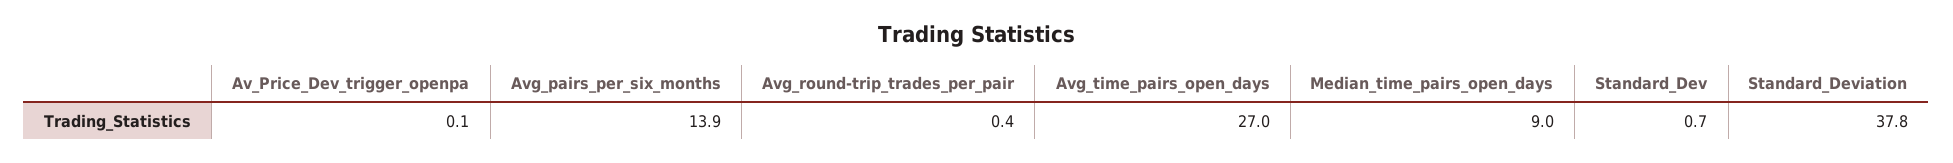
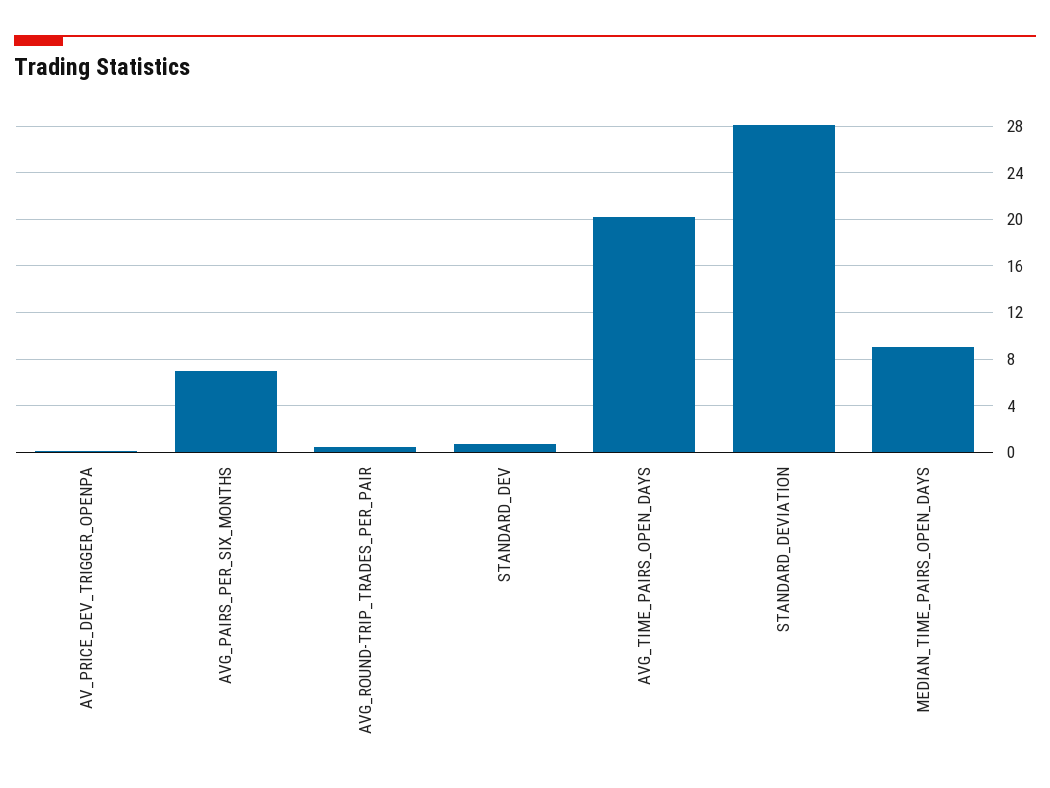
  {
    "Av_Price_Dev_trigger_openpa": 0.1,
-   "Avg_pairs_per_six_months": 13.9,
+   "Avg_pairs_per_six_months": 7,
    "Avg_round-trip_trades_per_pair": 0.4,
-   "Avg_time_pairs_open_days": 27,
+   "Avg_time_pairs_open_days": 20,
    "Median_time_pairs_open_days": 9,
    "Standard_Dev": 0.7,
-   "Standard_Deviation": 37.8
+   "Standard_Deviation": 28
  }

